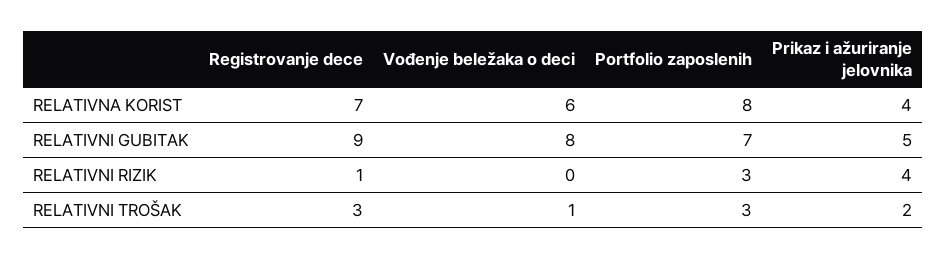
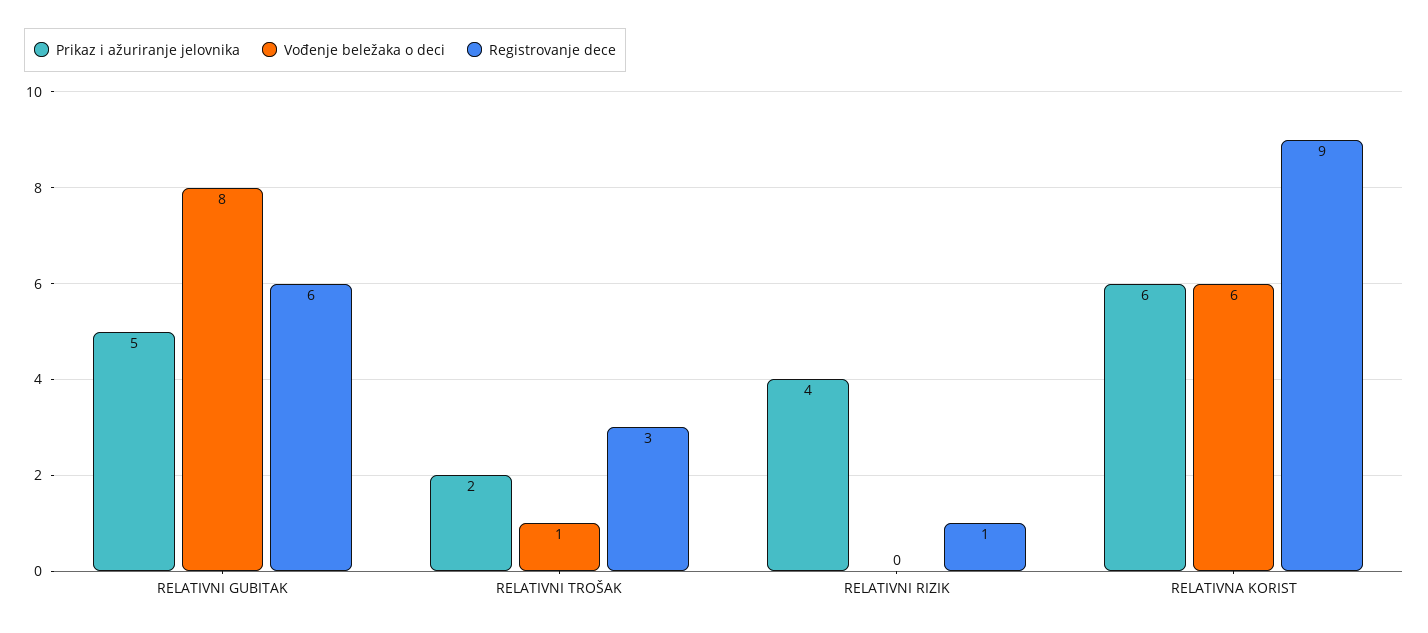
  {
    "Registrovanje dece": {
-     "RELATIVNA KORIST": 7,
+     "RELATIVNA KORIST": 9,
-     "RELATIVNI GUBITAK": 9,
+     "RELATIVNI GUBITAK": 6,
      "RELATIVNI RIZIK": 1,
      "RELATIVNI TROŠAK": 3
    },
    "Vođenje beležaka o deci": {
      "RELATIVNA KORIST": 6,
      "RELATIVNI GUBITAK": 8,
      "RELATIVNI RIZIK": 0,
      "RELATIVNI TROŠAK": 1
    },
-   "Portfolio zaposlenih": {
-     "RELATIVNA KORIST": 8,
-     "RELATIVNI GUBITAK": 7,
-     "RELATIVNI RIZIK": 3,
-     "RELATIVNI TROŠAK": 3
-   },
    "Prikaz i ažuriranje jelovnika": {
-     "RELATIVNA KORIST": 4,
+     "RELATIVNA KORIST": 6,
      "RELATIVNI GUBITAK": 5,
      "RELATIVNI RIZIK": 4,
      "RELATIVNI TROŠAK": 2
    }
  }

